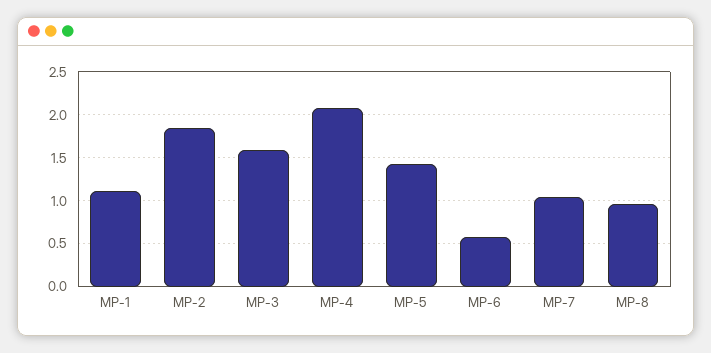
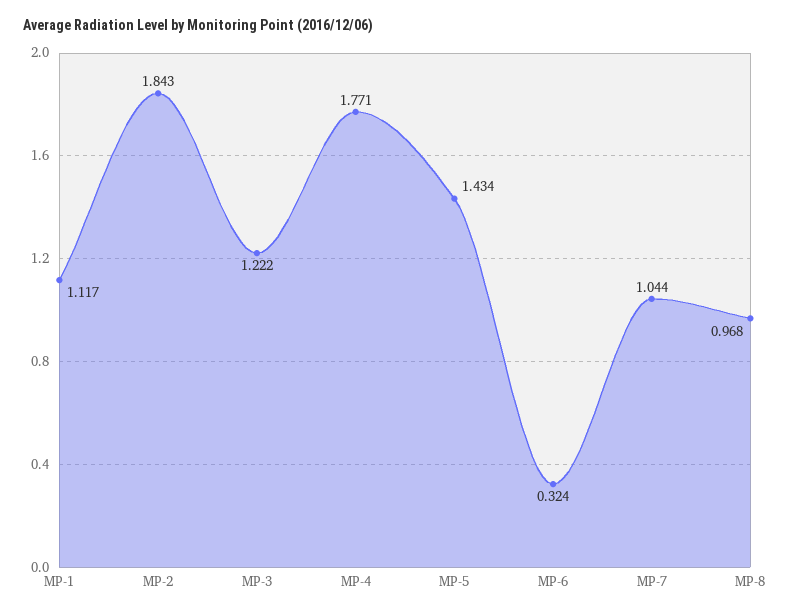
  {
    "MP-1": 1.117,
    "MP-2": 1.843,
-   "MP-3": 1.6,
+   "MP-3": 1.222,
-   "MP-4": 2.1,
+   "MP-4": 1.771,
    "MP-5": 1.434,
-   "MP-6": 0.6,
+   "MP-6": 0.324,
    "MP-7": 1.044,
    "MP-8": 0.968
  }

